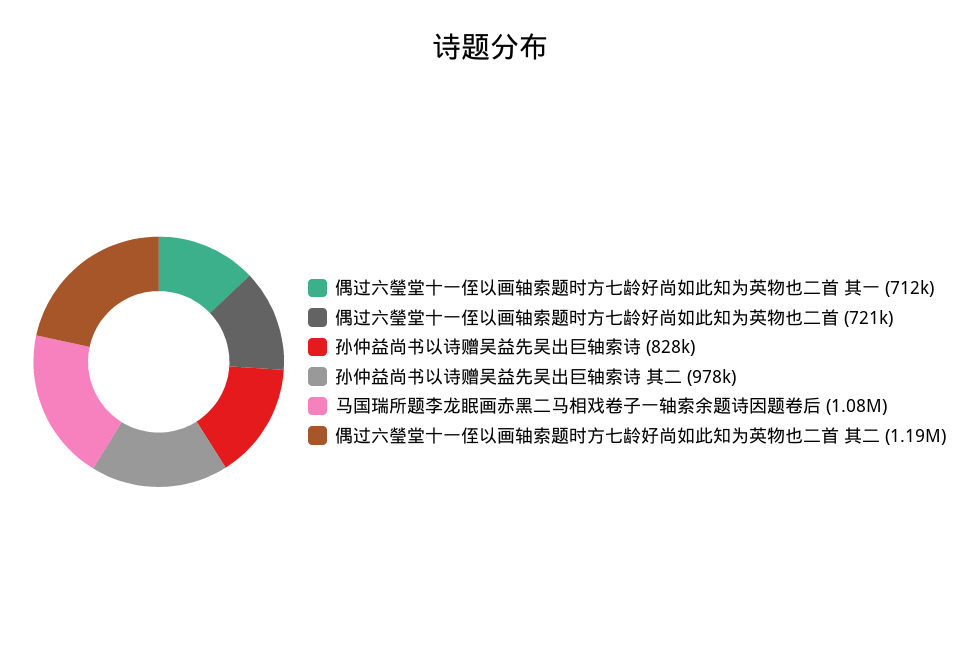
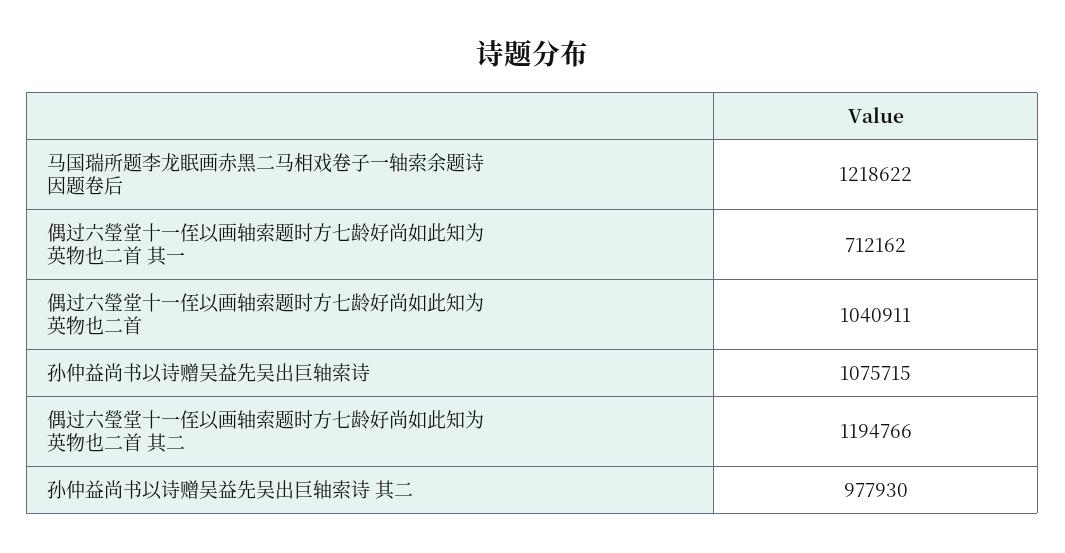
  {
    "偶过六瑩堂十一侄以画轴索题时方七龄好尚如此知为英物也二首 其一": 712162,
-   "偶过六瑩堂十一侄以画轴索题时方七龄好尚如此知为英物也二首": 721000,
+   "偶过六瑩堂十一侄以画轴索题时方七龄好尚如此知为英物也二首": 1040911,
-   "孙仲益尚书以诗赠吴益先吴出巨轴索诗": 828000,
+   "孙仲益尚书以诗赠吴益先吴出巨轴索诗": 1075715,
    "孙仲益尚书以诗赠吴益先吴出巨轴索诗 其二": 977930,
-   "马国瑞所题李龙眠画赤黑二马相戏卷子一轴索余题诗因题卷后": 1080000,
+   "马国瑞所题李龙眠画赤黑二马相戏卷子一轴索余题诗因题卷后": 1218622,
    "偶过六瑩堂十一侄以画轴索题时方七龄好尚如此知为英物也二首 其二": 1194766
  }

